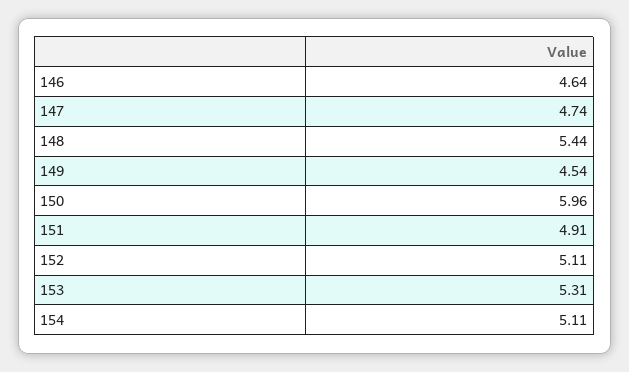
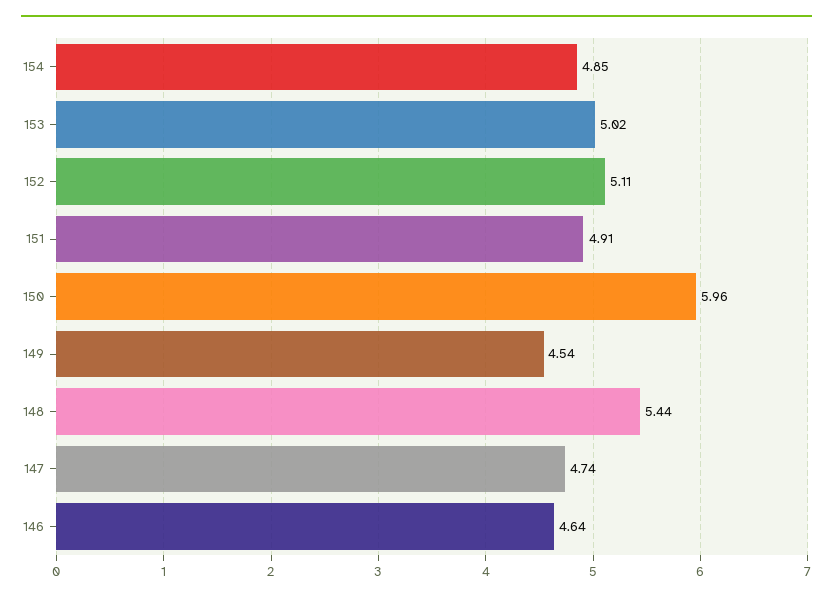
  {
    "146": 4.64,
    "147": 4.74,
    "148": 5.44,
    "149": 4.54,
    "150": 5.96,
    "151": 4.91,
    "152": 5.11,
-   "153": 5.31,
+   "153": 5.02,
-   "154": 5.11
+   "154": 4.85
  }

